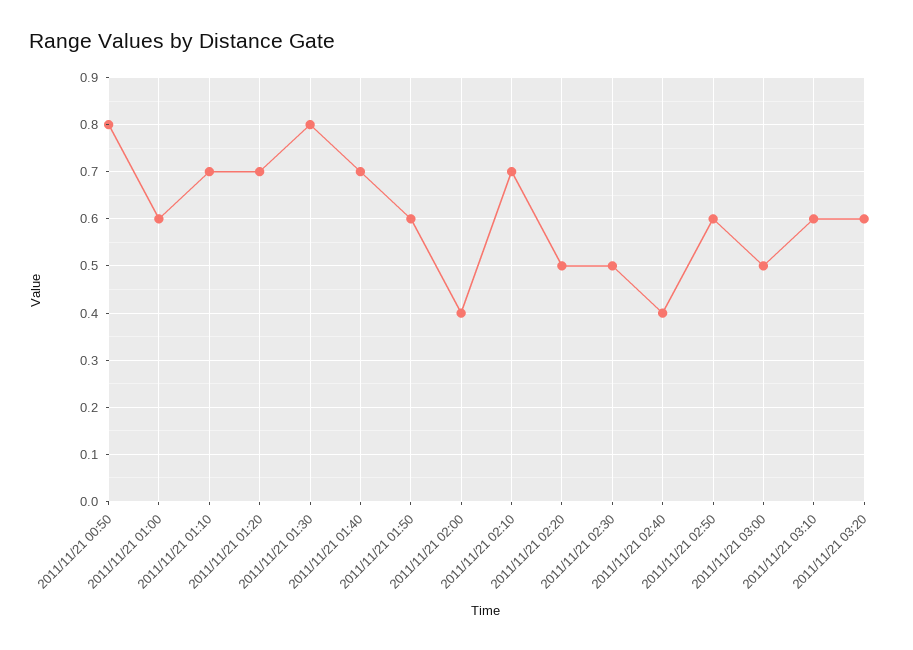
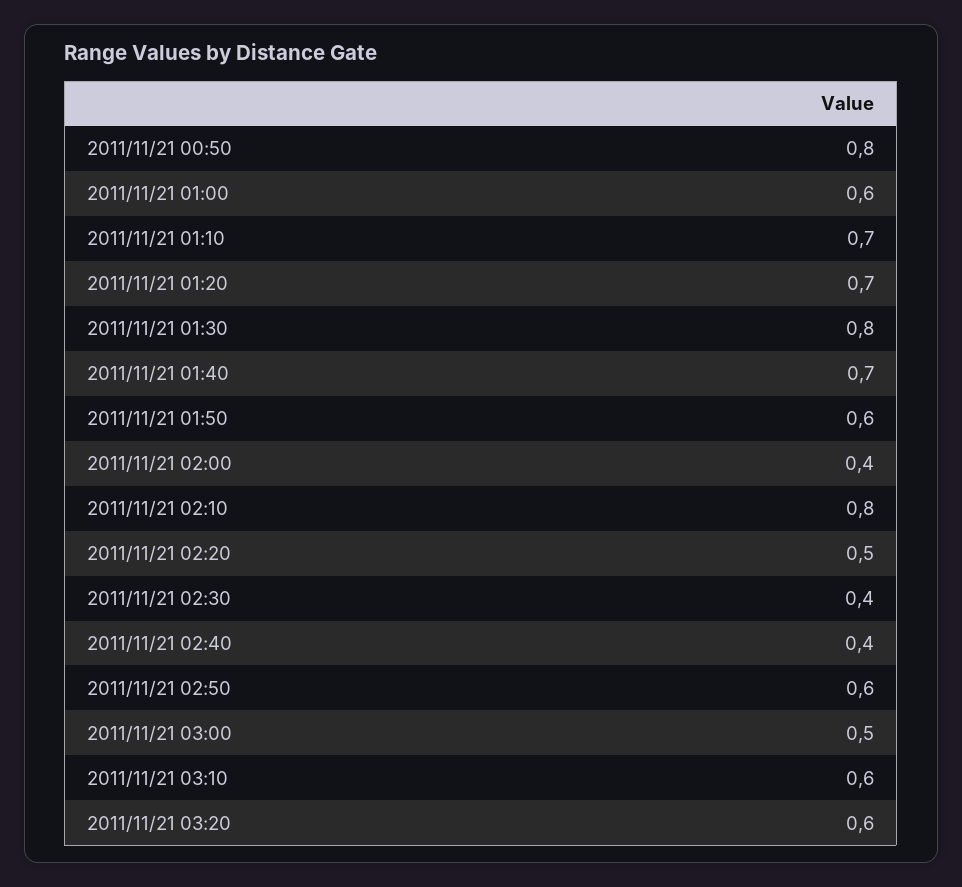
  {
    "2011/11/21 00:50": 0.8,
    "2011/11/21 01:00": 0.6,
    "2011/11/21 01:10": 0.7,
    "2011/11/21 01:20": 0.7,
    "2011/11/21 01:30": 0.8,
    "2011/11/21 01:40": 0.7,
    "2011/11/21 01:50": 0.6,
    "2011/11/21 02:00": 0.4,
-   "2011/11/21 02:10": 0.7,
+   "2011/11/21 02:10": 0.8,
    "2011/11/21 02:20": 0.5,
-   "2011/11/21 02:30": 0.5,
+   "2011/11/21 02:30": 0.4,
    "2011/11/21 02:40": 0.4,
    "2011/11/21 02:50": 0.6,
    "2011/11/21 03:00": 0.5,
    "2011/11/21 03:10": 0.6,
    "2011/11/21 03:20": 0.6
  }

